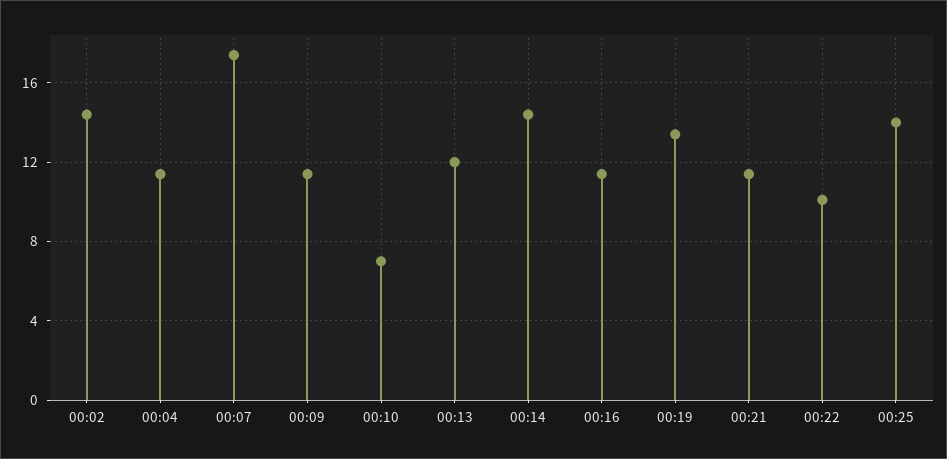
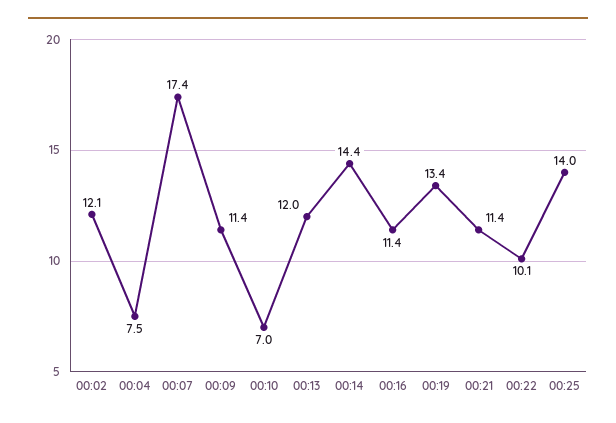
  {
-   "00:02": 14.5,
+   "00:02": 12.1,
-   "00:04": 11.5,
+   "00:04": 7.5,
    "00:07": 17.4,
    "00:09": 11.4,
    "00:10": 7,
    "00:13": 12,
    "00:14": 14.4,
    "00:16": 11.4,
    "00:19": 13.4,
    "00:21": 11.4,
    "00:22": 10.1,
    "00:25": 14
  }

